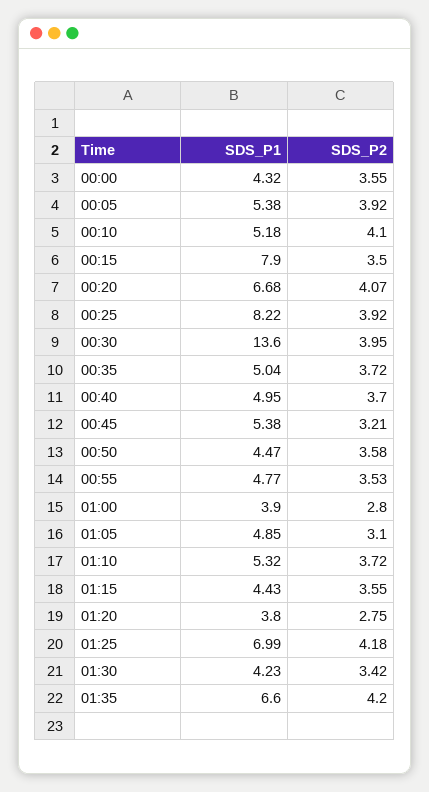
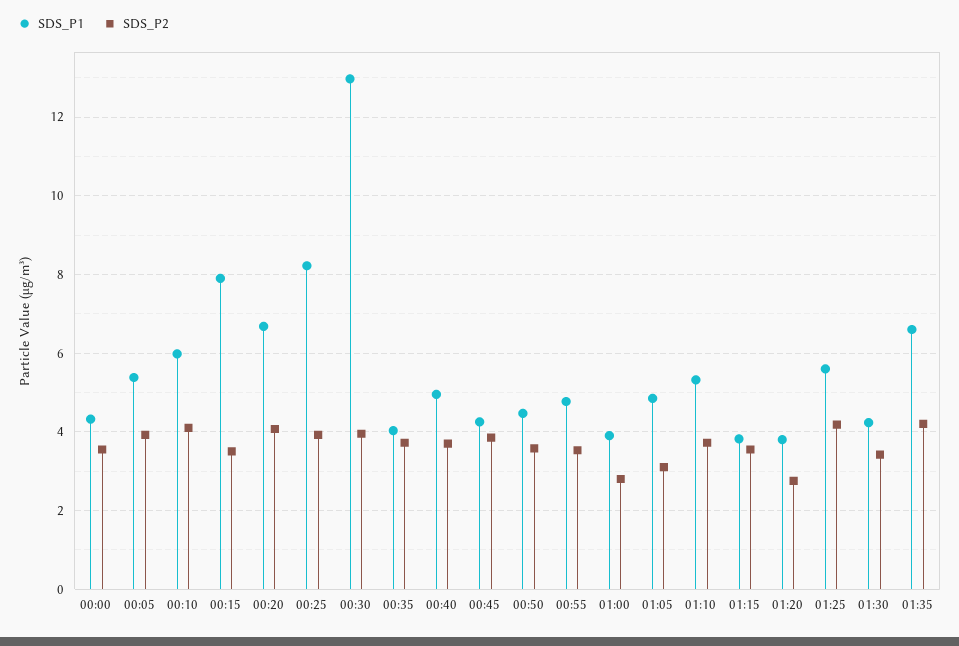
  {
    "SDS_P1": {
      "00:00": 4.32,
      "00:05": 5.38,
-     "00:10": 5.18,
+     "00:10": 6,
      "00:15": 7.9,
      "00:20": 6.68,
      "00:25": 8.22,
-     "00:30": 13.6,
+     "00:30": 13,
-     "00:35": 5.04,
+     "00:35": 4,
      "00:40": 4.95,
-     "00:45": 5.38,
+     "00:45": 4.2,
      "00:50": 4.47,
      "00:55": 4.77,
      "01:00": 3.9,
      "01:05": 4.85,
      "01:10": 5.32,
-     "01:15": 4.43,
+     "01:15": 3.8,
      "01:20": 3.8,
-     "01:25": 6.99,
+     "01:25": 5.6,
      "01:30": 4.23,
      "01:35": 6.6
    },
    "SDS_P2": {
      "00:00": 3.55,
      "00:05": 3.92,
      "00:10": 4.1,
      "00:15": 3.5,
      "00:20": 4.07,
      "00:25": 3.92,
      "00:30": 3.95,
      "00:35": 3.72,
      "00:40": 3.7,
-     "00:45": 3.21,
+     "00:45": 3.8,
      "00:50": 3.58,
      "00:55": 3.53,
      "01:00": 2.8,
      "01:05": 3.1,
      "01:10": 3.72,
      "01:15": 3.55,
      "01:20": 2.75,
      "01:25": 4.18,
      "01:30": 3.42,
      "01:35": 4.2
    }
  }

